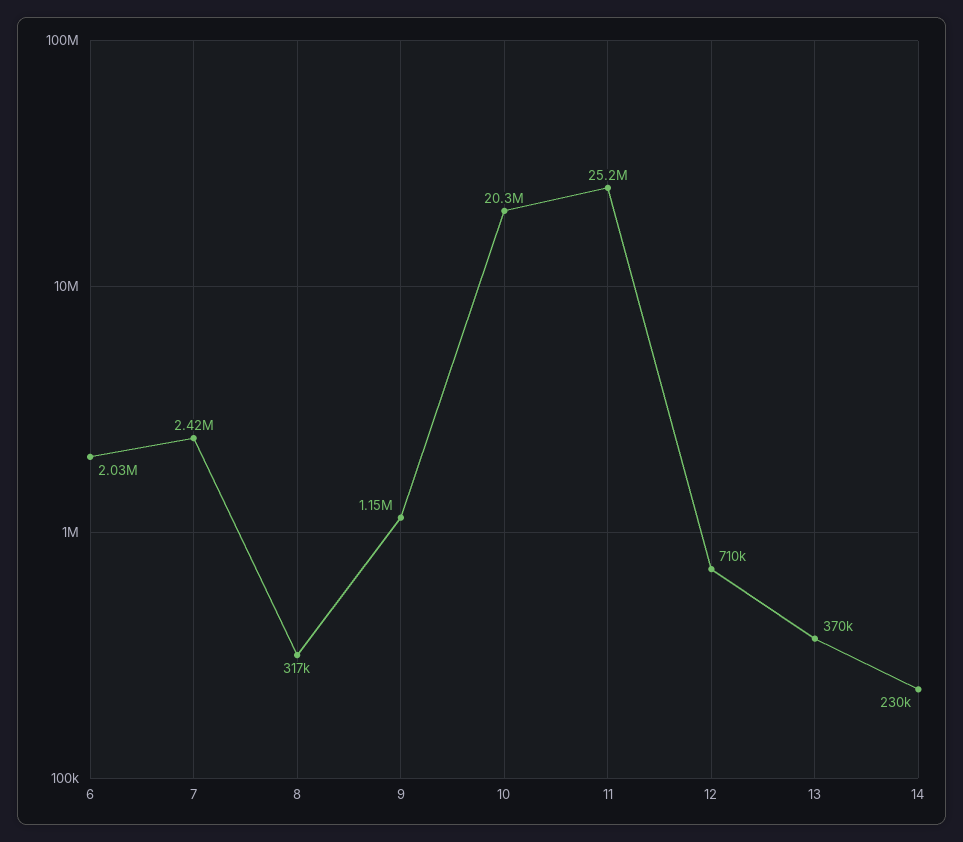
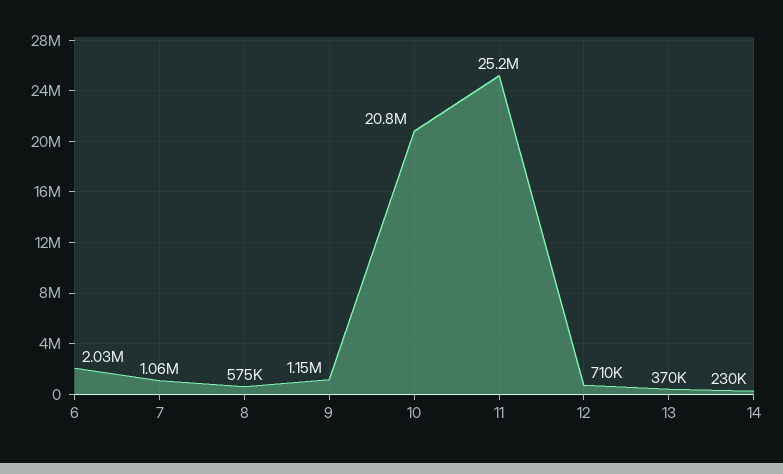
  {
    "6": 2030000,
-   "7": 2420000,
+   "7": 1060000,
-   "8": 317000,
+   "8": 575000,
    "9": 1150000,
-   "10": 20300000,
+   "10": 20800000,
    "11": 25200000,
    "12": 710000,
    "13": 370000,
    "14": 230000
  }

